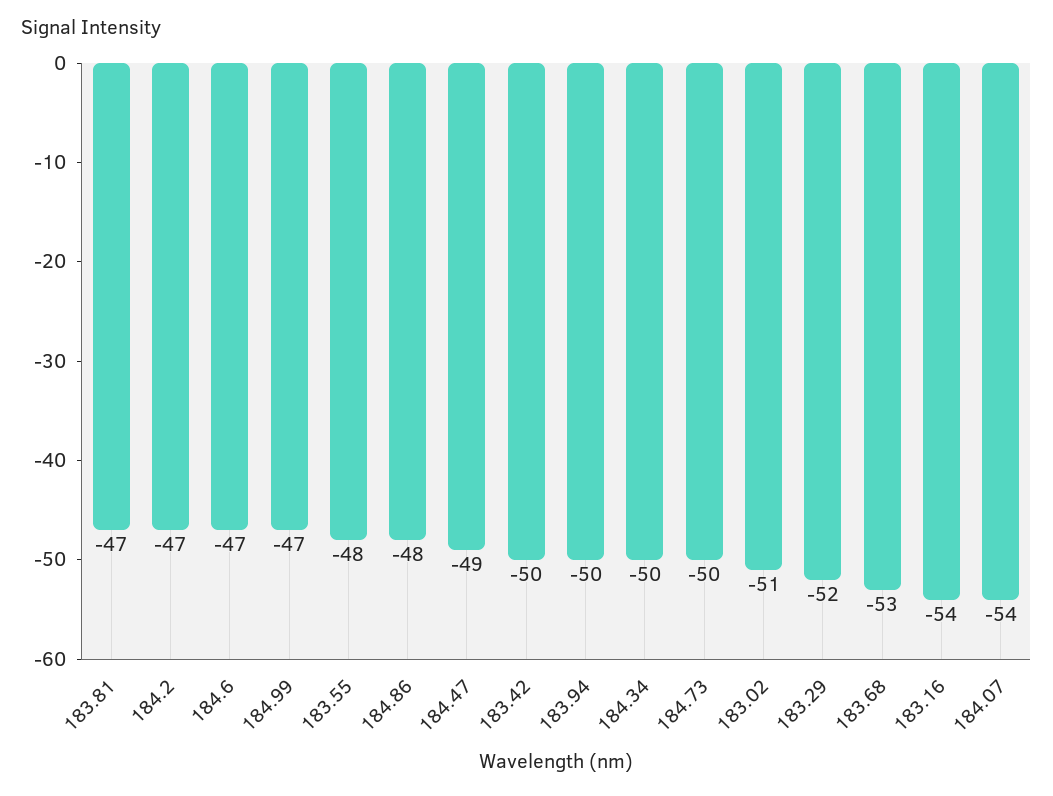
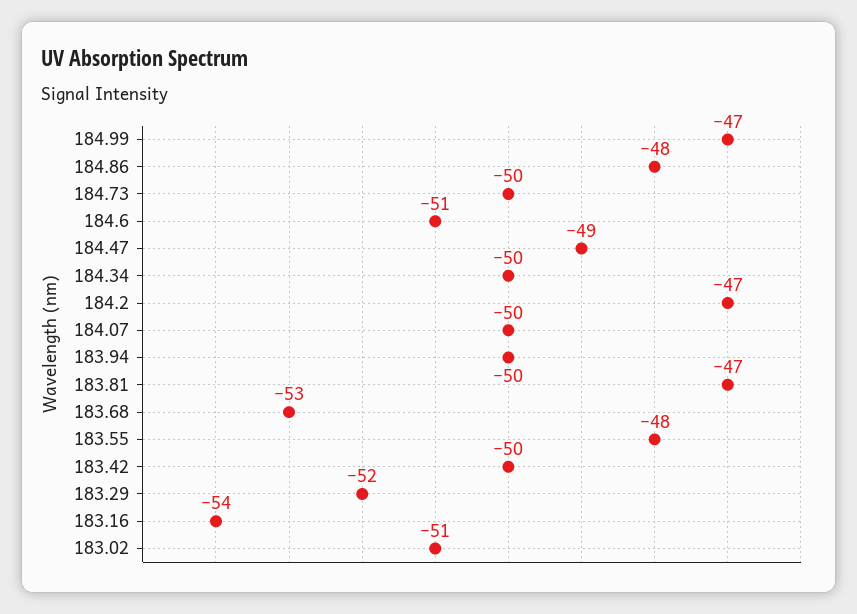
  {
    "183.81": -47,
    "184.2": -47,
-   "184.6": -47,
+   "184.6": -51,
    "184.99": -47,
    "183.55": -48,
    "184.86": -48,
    "184.47": -49,
    "183.42": -50,
    "183.94": -50,
    "184.34": -50,
    "184.73": -50,
    "183.02": -51,
    "183.29": -52,
    "183.68": -53,
    "183.16": -54,
-   "184.07": -54
+   "184.07": -50
  }

